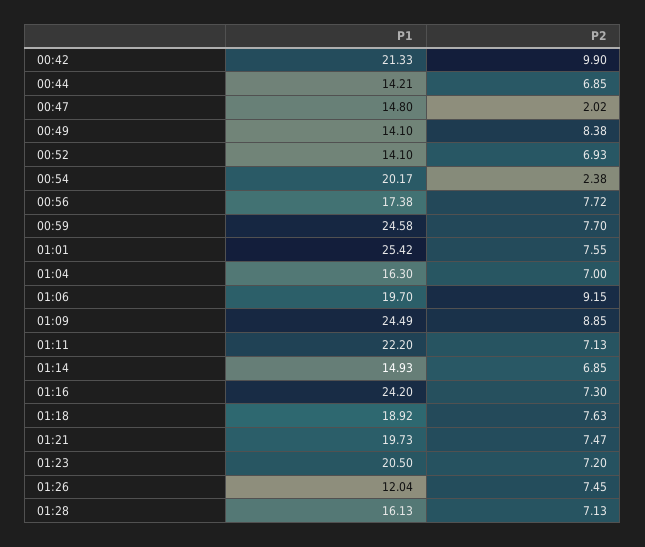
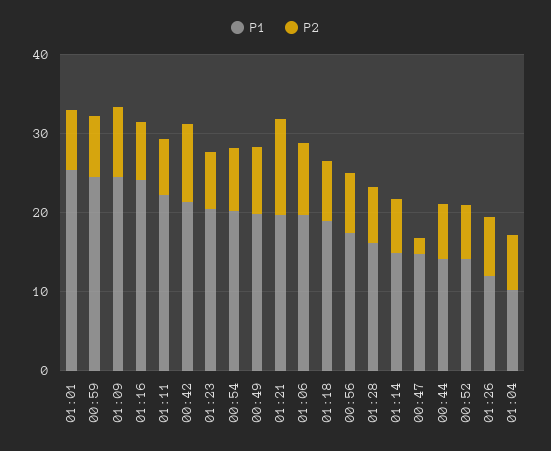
  {
    "P1": {
      "00:42": 21.33,
      "00:44": 14.21,
      "00:47": 14.8,
-     "00:49": 14.1,
+     "00:49": 20,
      "00:52": 14.1,
      "00:54": 20.17,
      "00:56": 17.38,
      "00:59": 24.58,
      "01:01": 25.42,
-     "01:04": 16.3,
+     "01:04": 10,
      "01:06": 19.7,
      "01:09": 24.49,
      "01:11": 22.2,
      "01:14": 14.93,
      "01:16": 24.2,
      "01:18": 18.92,
      "01:21": 19.73,
      "01:23": 20.5,
      "01:26": 12.04,
      "01:28": 16.13
    },
    "P2": {
      "00:42": 9.9,
      "00:44": 6.85,
      "00:47": 2.02,
      "00:49": 8.38,
      "00:52": 6.93,
-     "00:54": 2.38,
+     "00:54": 8,
      "00:56": 7.72,
      "00:59": 7.7,
      "01:01": 7.55,
      "01:04": 7,
      "01:06": 9.15,
      "01:09": 8.85,
      "01:11": 7.13,
      "01:14": 6.85,
      "01:16": 7.3,
      "01:18": 7.63,
-     "01:21": 7.47,
+     "01:21": 12,
      "01:23": 7.2,
      "01:26": 7.45,
      "01:28": 7.13
    }
  }

